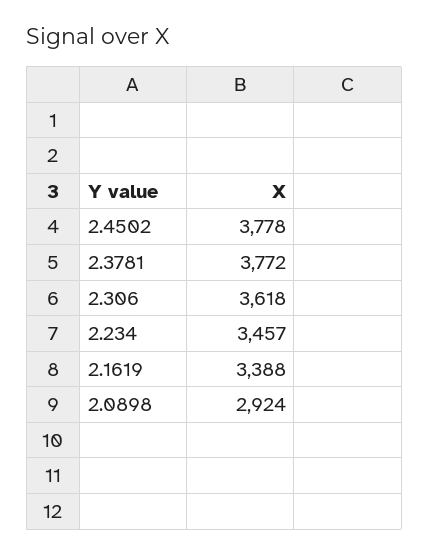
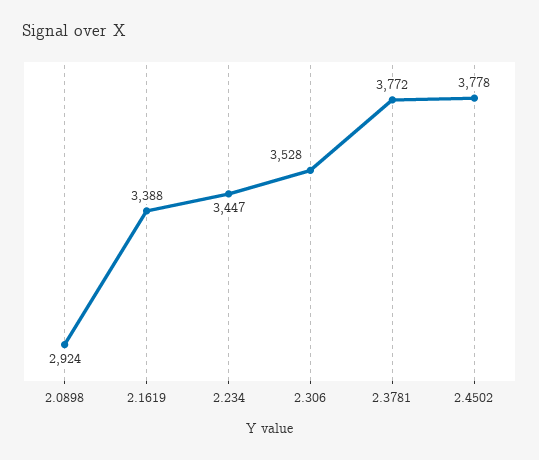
  {
    "2.4502": 3778,
    "2.3781": 3772,
-   "2.306": 3618,
+   "2.306": 3528,
-   "2.234": 3457,
+   "2.234": 3447,
    "2.1619": 3388,
    "2.0898": 2924
  }

